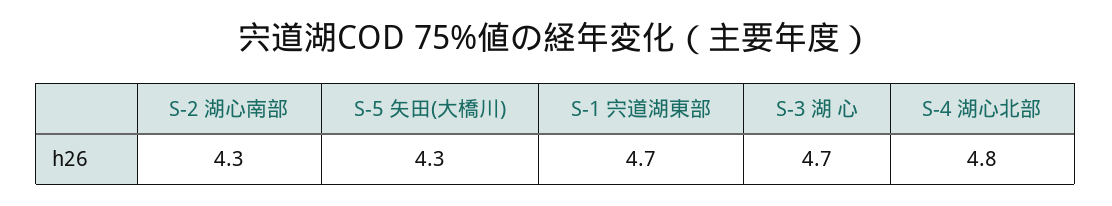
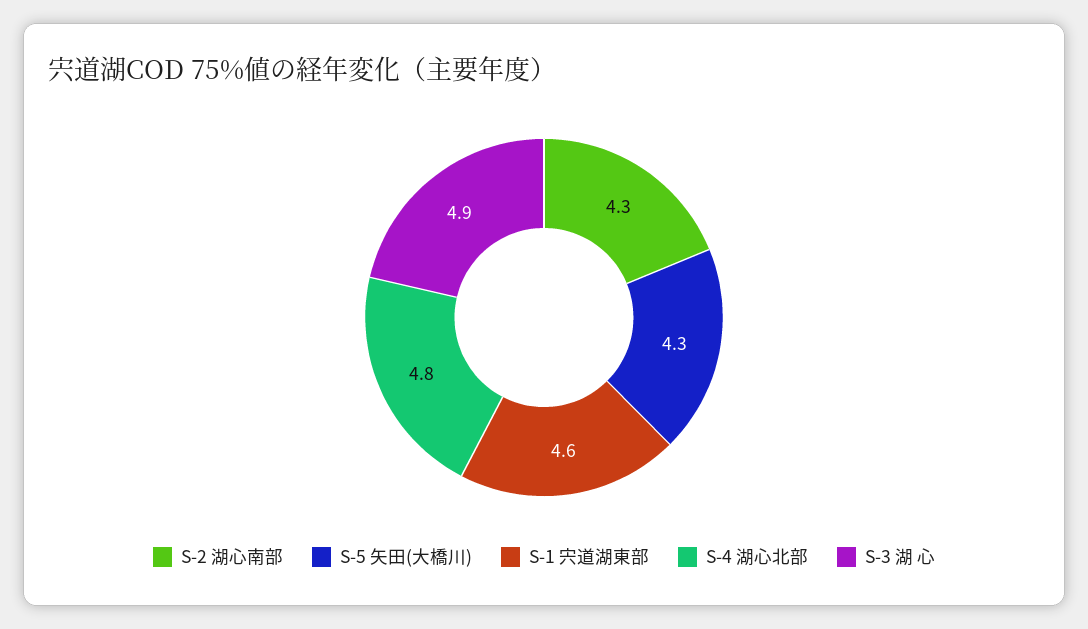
  {
    "S-2 湖心南部": 4.3,
    "S-5 矢田(大橋川)": 4.3,
-   "S-1 宍道湖東部": 4.7,
+   "S-1 宍道湖東部": 4.6,
-   "S-3 湖 心": 4.7,
+   "S-3 湖 心": 4.9,
    "S-4 湖心北部": 4.8
  }

